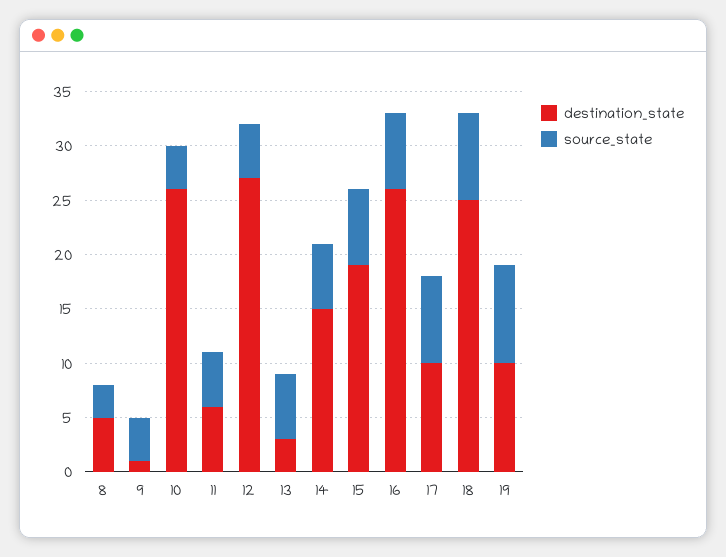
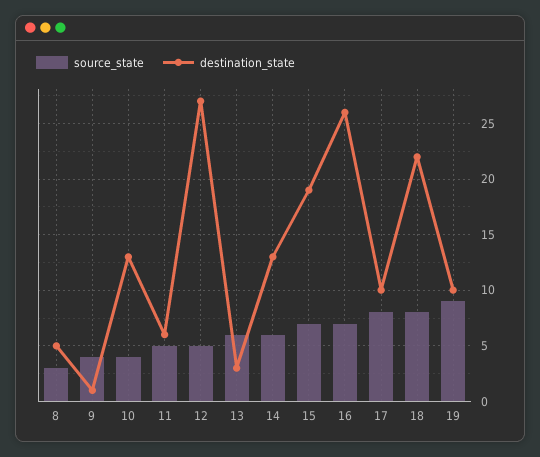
  {
    "destination_state": {
      "8": 5,
      "9": 1,
-     "10": 26,
+     "10": 13,
      "11": 6,
      "12": 27,
      "13": 3,
-     "14": 15,
+     "14": 13,
      "15": 19,
      "16": 26,
      "17": 10,
-     "18": 25,
+     "18": 22,
      "19": 10
    },
    "source_state": {
      "8": 3,
      "9": 4,
      "10": 4,
      "11": 5,
      "12": 5,
      "13": 6,
      "14": 6,
      "15": 7,
      "16": 7,
      "17": 8,
      "18": 8,
      "19": 9
    }
  }

